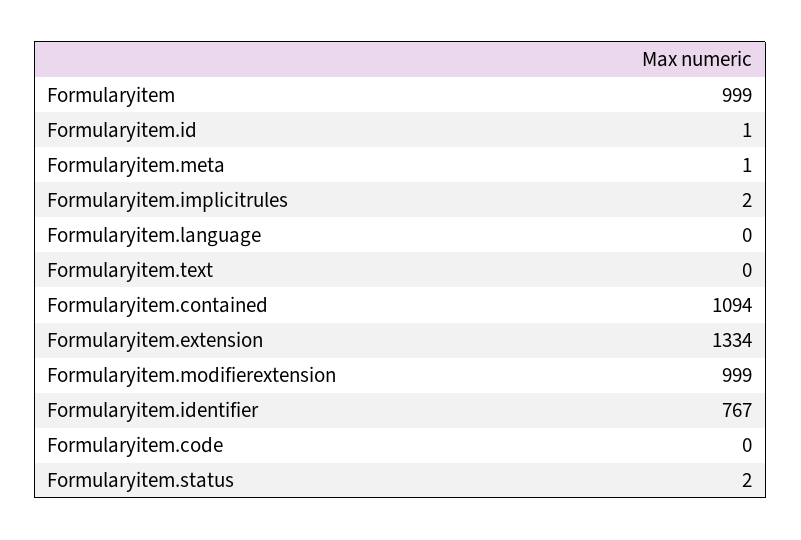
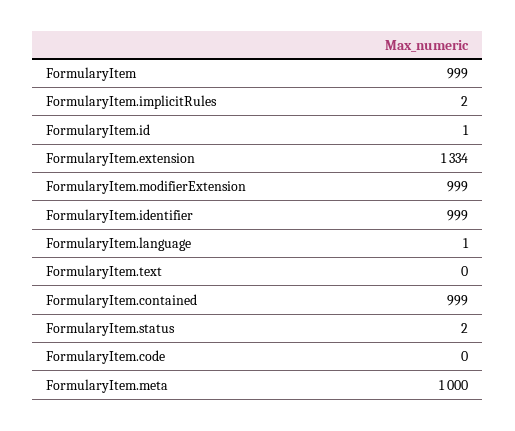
  {
    "Formularyitem": 999,
    "Formularyitem.id": 1,
-   "Formularyitem.meta": 1,
+   "Formularyitem.meta": 1000,
    "Formularyitem.implicitrules": 2,
-   "Formularyitem.language": 0,
+   "Formularyitem.language": 1,
    "Formularyitem.text": 0,
-   "Formularyitem.contained": 1094,
+   "Formularyitem.contained": 999,
    "Formularyitem.extension": 1334,
    "Formularyitem.modifierextension": 999,
-   "Formularyitem.identifier": 767,
+   "Formularyitem.identifier": 999,
    "Formularyitem.code": 0,
    "Formularyitem.status": 2
  }

